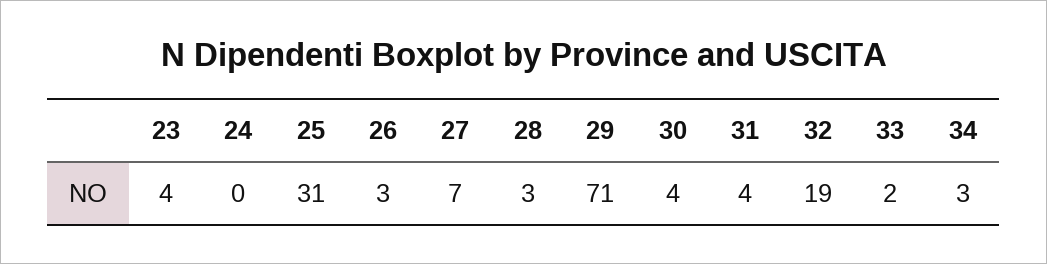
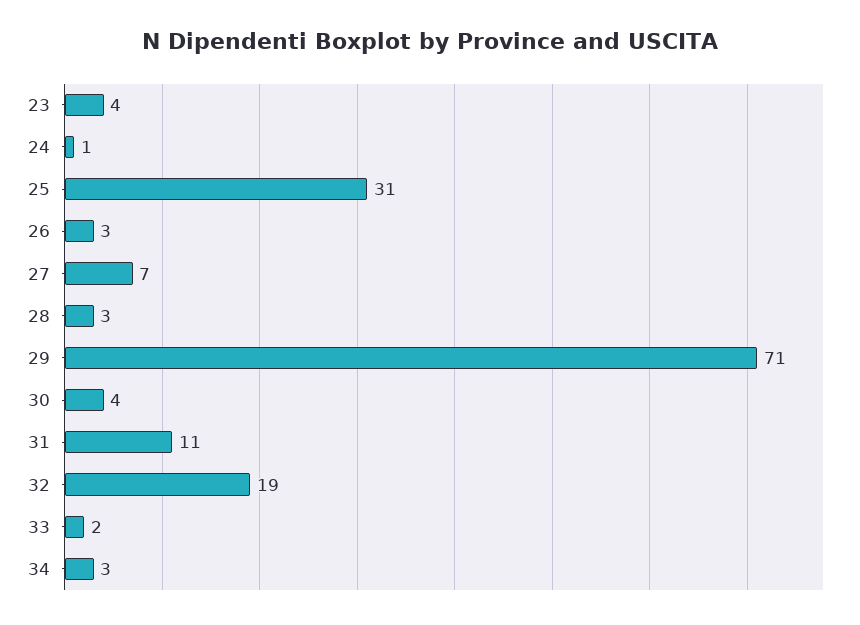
  {
    "23": 4,
-   "24": 0,
+   "24": 1,
    "25": 31,
    "26": 3,
    "27": 7,
    "28": 3,
    "29": 71,
    "30": 4,
-   "31": 4,
+   "31": 11,
    "32": 19,
    "33": 2,
    "34": 3
  }

